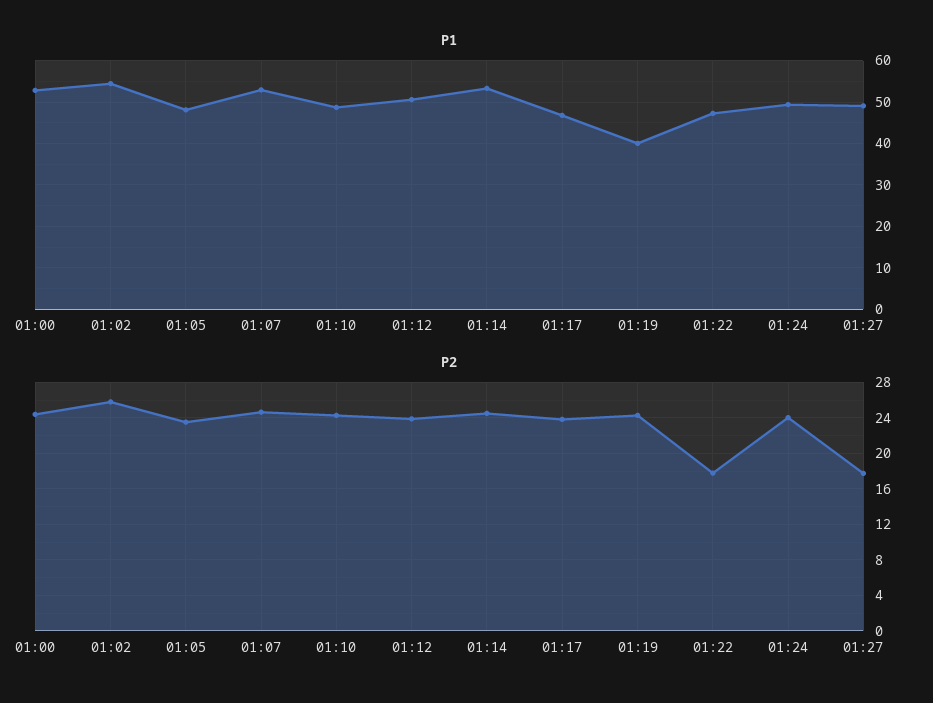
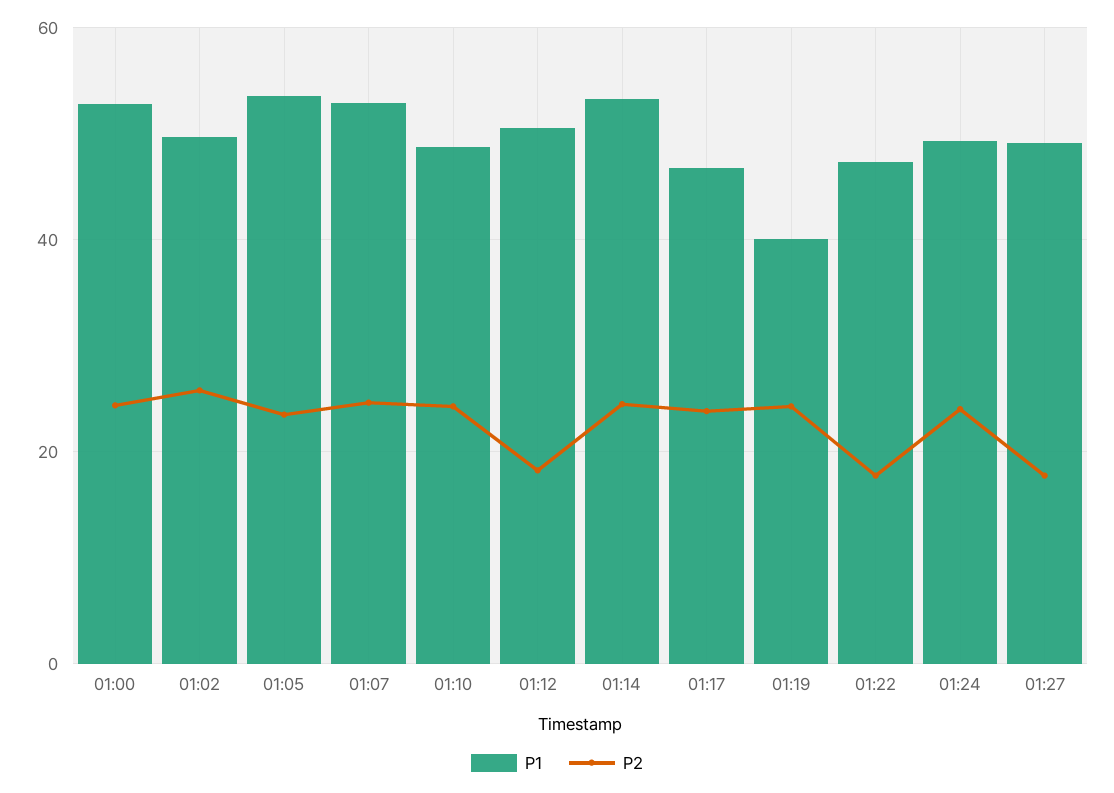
  {
    "P1": {
      "01:00": 52,
-     "01:02": 54,
+     "01:02": 50,
-     "01:05": 48,
+     "01:05": 54,
      "01:07": 52,
      "01:10": 48,
      "01:12": 50,
      "01:14": 54,
      "01:17": 46,
      "01:19": 40,
      "01:22": 48,
      "01:24": 50,
      "01:27": 50
    },
    "P2": {
      "01:00": 24,
      "01:02": 26,
      "01:05": 24,
      "01:07": 25,
      "01:10": 24,
-     "01:12": 24,
+     "01:12": 18,
      "01:14": 25,
      "01:17": 24,
      "01:19": 24,
      "01:22": 18,
      "01:24": 24,
      "01:27": 18
    }
  }

